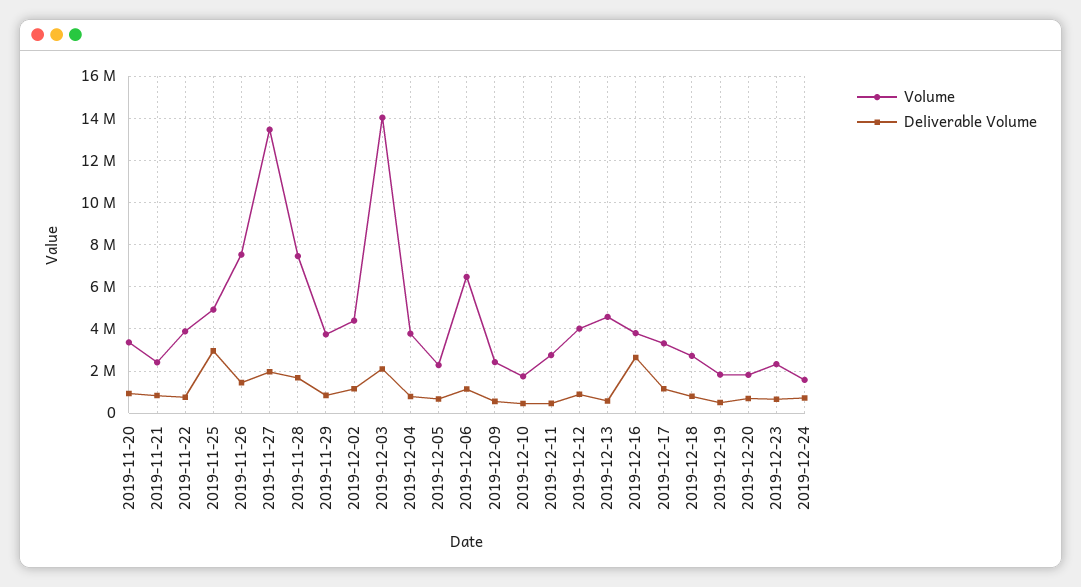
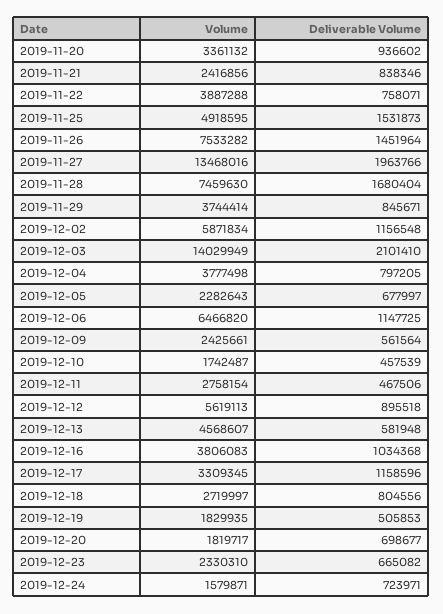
  {
    "Volume": {
      "2019-11-20": 3361132,
      "2019-11-21": 2416856,
      "2019-11-22": 3887288,
      "2019-11-25": 4918595,
      "2019-11-26": 7533282,
      "2019-11-27": 13468016,
      "2019-11-28": 7459630,
      "2019-11-29": 3744414,
-     "2019-12-02": 4500000,
+     "2019-12-02": 5871834,
      "2019-12-03": 14029949,
      "2019-12-04": 3777498,
      "2019-12-05": 2282643,
      "2019-12-06": 6466820,
      "2019-12-09": 2425661,
      "2019-12-10": 1742487,
      "2019-12-11": 2758154,
-     "2019-12-12": 4000000,
+     "2019-12-12": 5619113,
      "2019-12-13": 4568607,
      "2019-12-16": 3806083,
      "2019-12-17": 3309345,
      "2019-12-18": 2719997,
      "2019-12-19": 1829935,
      "2019-12-20": 1819717,
      "2019-12-23": 2330310,
      "2019-12-24": 1579871
    },
    "Deliverable Volume": {
      "2019-11-20": 936602,
      "2019-11-21": 838346,
      "2019-11-22": 758071,
-     "2019-11-25": 3000000,
+     "2019-11-25": 1531873,
      "2019-11-26": 1451964,
      "2019-11-27": 1963766,
      "2019-11-28": 1680404,
      "2019-11-29": 845671,
      "2019-12-02": 1156548,
      "2019-12-03": 2101410,
      "2019-12-04": 797205,
      "2019-12-05": 677997,
      "2019-12-06": 1147725,
      "2019-12-09": 561564,
      "2019-12-10": 457539,
      "2019-12-11": 467506,
      "2019-12-12": 895518,
      "2019-12-13": 581948,
-     "2019-12-16": 2500000,
+     "2019-12-16": 1034368,
      "2019-12-17": 1158596,
      "2019-12-18": 804556,
      "2019-12-19": 505853,
      "2019-12-20": 698677,
      "2019-12-23": 665082,
      "2019-12-24": 723971
    }
  }

